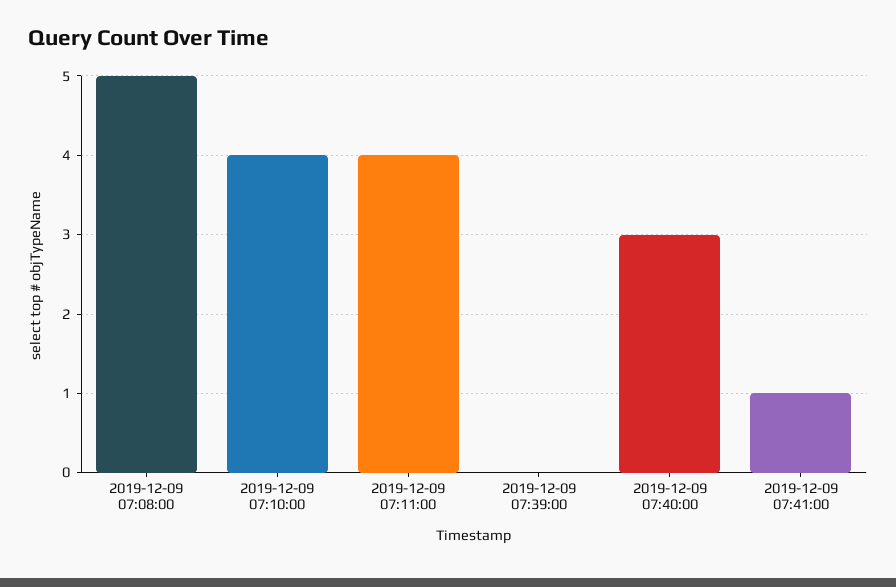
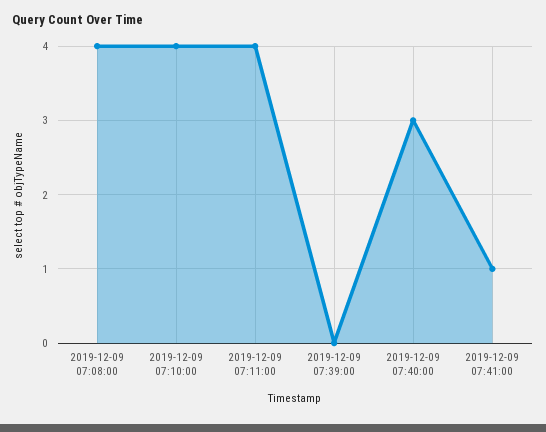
  {
-   "2019-12-09 07:08:00": 5,
+   "2019-12-09 07:08:00": 4,
    "2019-12-09 07:10:00": 4,
    "2019-12-09 07:11:00": 4,
    "2019-12-09 07:39:00": 0,
    "2019-12-09 07:40:00": 3,
    "2019-12-09 07:41:00": 1
  }

